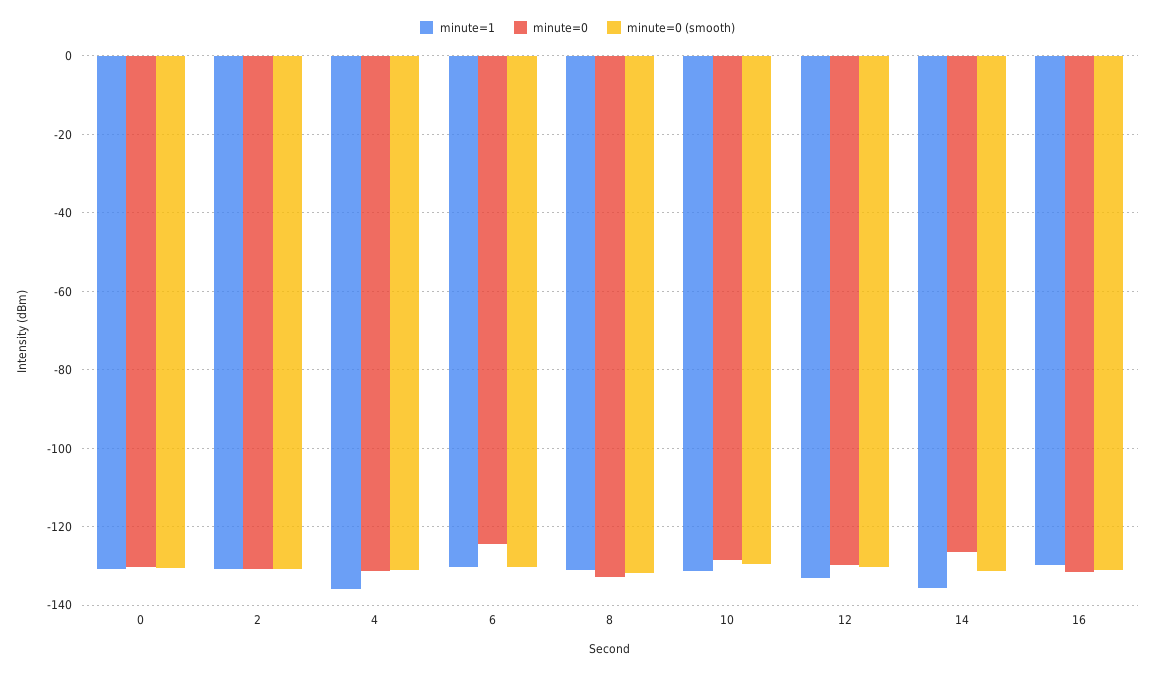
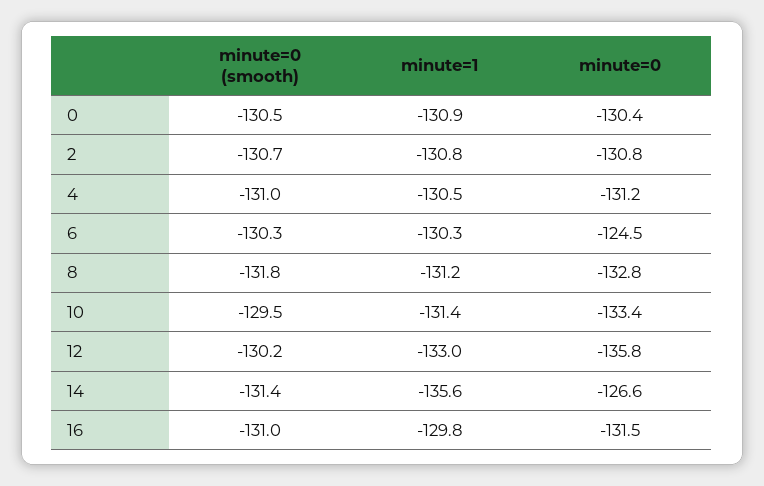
  {
    "minute=1": {
      "0": -130.9,
      "2": -130.8,
-     "4": -136,
+     "4": -130.5,
      "6": -130.3,
      "8": -131.2,
      "10": -131.4,
      "12": -133,
      "14": -135.6,
      "16": -129.8
    },
    "minute=0": {
      "0": -130.4,
      "2": -130.8,
      "4": -131.2,
      "6": -124.5,
      "8": -132.8,
-     "10": -128,
+     "10": -133.4,
-     "12": -130,
+     "12": -135.8,
      "14": -126.6,
      "16": -131.5
    },
    "minute=0 (smooth)": {
      "0": -130.5,
      "2": -130.7,
      "4": -131,
      "6": -130.3,
      "8": -131.8,
      "10": -129.5,
      "12": -130.2,
      "14": -131.4,
      "16": -131
    }
  }

